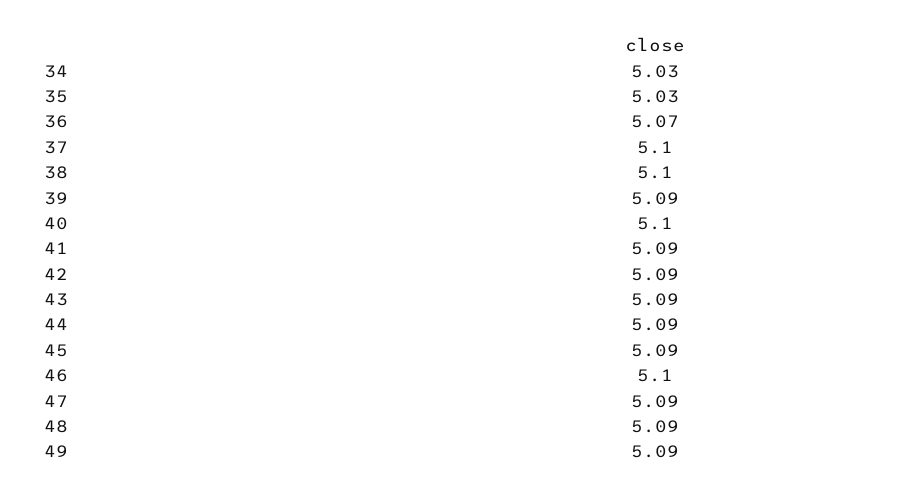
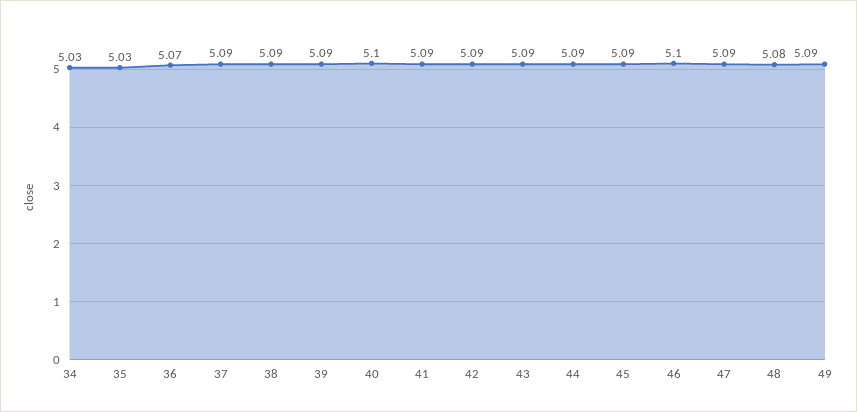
  {
    "34": 5.03,
    "35": 5.03,
    "36": 5.07,
-   "37": 5.1,
+   "37": 5.09,
-   "38": 5.1,
+   "38": 5.09,
    "39": 5.09,
    "40": 5.1,
    "41": 5.09,
    "42": 5.09,
    "43": 5.09,
    "44": 5.09,
    "45": 5.09,
    "46": 5.1,
    "47": 5.09,
-   "48": 5.09,
+   "48": 5.08,
    "49": 5.09
  }

